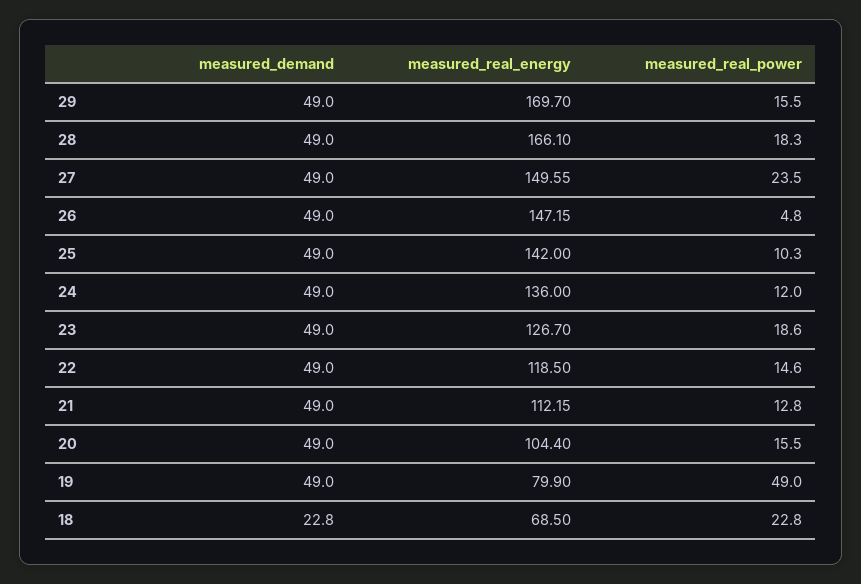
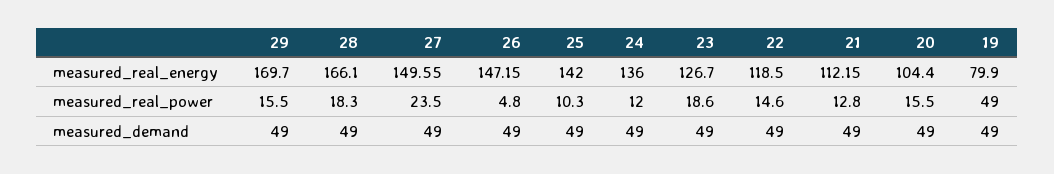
  {
    "measured_demand": {
      "29": 49,
      "28": 49,
      "27": 49,
      "26": 49,
      "25": 49,
      "24": 49,
      "23": 49,
      "22": 49,
      "21": 49,
      "20": 49,
-     "19": 49,
+     "19": 49
-     "18": 22.8
    },
    "measured_real_energy": {
      "29": 169.7,
      "28": 166.1,
      "27": 149.55,
      "26": 147.15,
      "25": 142,
      "24": 136,
      "23": 126.7,
      "22": 118.5,
      "21": 112.15,
      "20": 104.4,
-     "19": 79.9,
+     "19": 79.9
-     "18": 68.5
    },
    "measured_real_power": {
      "29": 15.5,
      "28": 18.3,
      "27": 23.5,
      "26": 4.8,
      "25": 10.3,
      "24": 12,
      "23": 18.6,
      "22": 14.6,
      "21": 12.8,
      "20": 15.5,
-     "19": 49,
+     "19": 49
-     "18": 22.8
    }
  }

